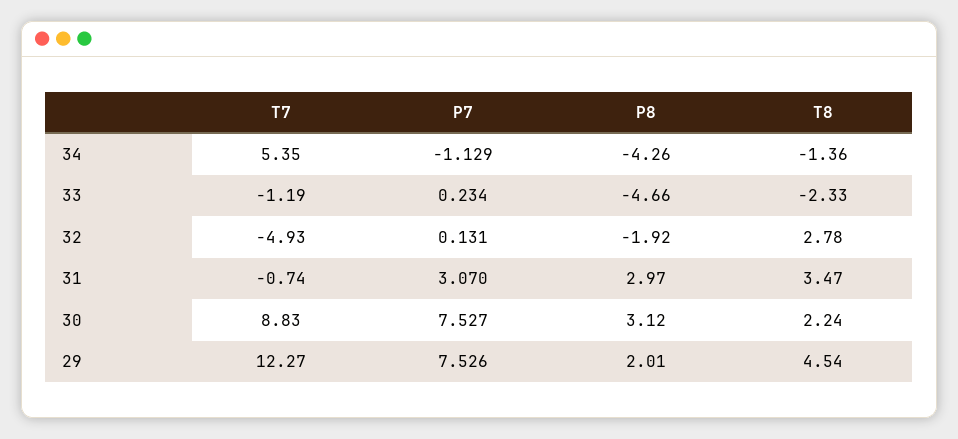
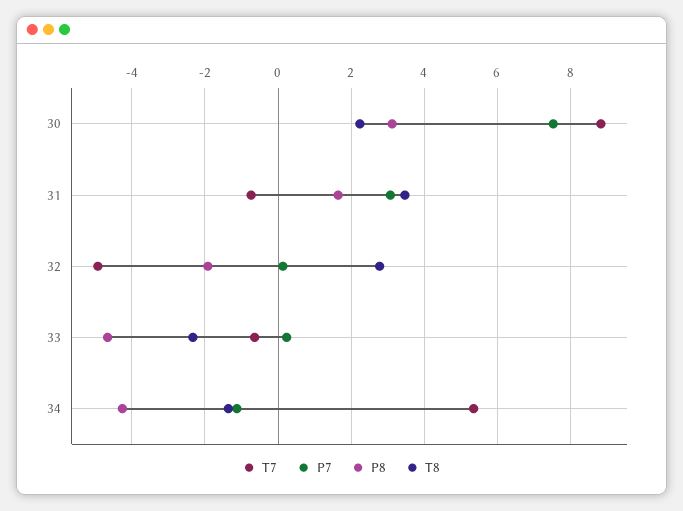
  {
    "T7": {
      "34": 5.35,
-     "33": -1.19,
+     "33": -0.6,
      "32": -4.93,
      "31": -0.74,
-     "30": 8.83,
+     "30": 8.83
-     "29": 12.27
    },
    "P7": {
      "34": -1.129,
      "33": 0.234,
      "32": 0.131,
      "31": 3.07,
-     "30": 7.527,
+     "30": 7.527
-     "29": 7.526
    },
    "P8": {
      "34": -4.26,
      "33": -4.66,
      "32": -1.92,
-     "31": 2.97,
+     "31": 1.6,
-     "30": 3.12,
+     "30": 3.12
-     "29": 2.01
    },
    "T8": {
      "34": -1.36,
      "33": -2.33,
      "32": 2.78,
      "31": 3.47,
-     "30": 2.24,
+     "30": 2.24
-     "29": 4.54
    }
  }

